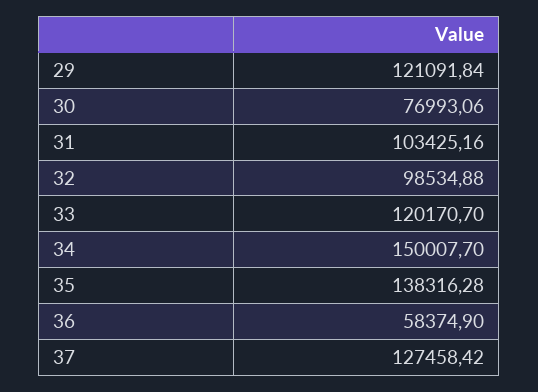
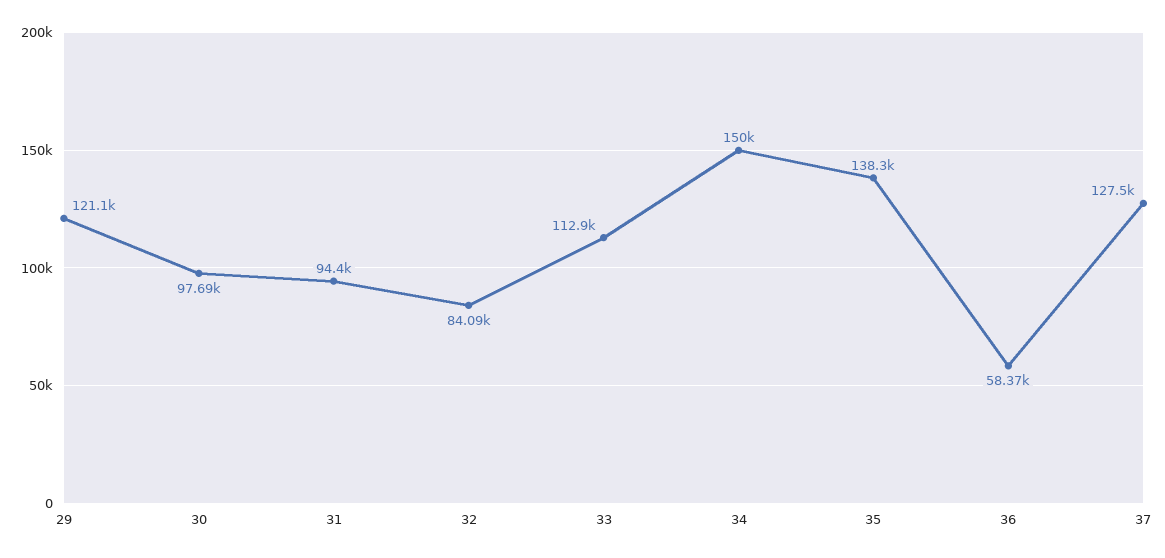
  {
    "29": 121091.84,
-   "30": 76993.06,
+   "30": 97690,
-   "31": 103425.16,
+   "31": 94400,
-   "32": 98534.88,
+   "32": 84090,
-   "33": 120170.7,
+   "33": 112900,
    "34": 150007.7,
    "35": 138316.28,
    "36": 58374.9,
    "37": 127458.42
  }

